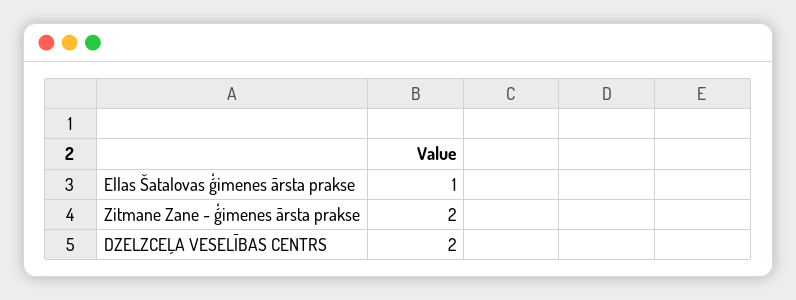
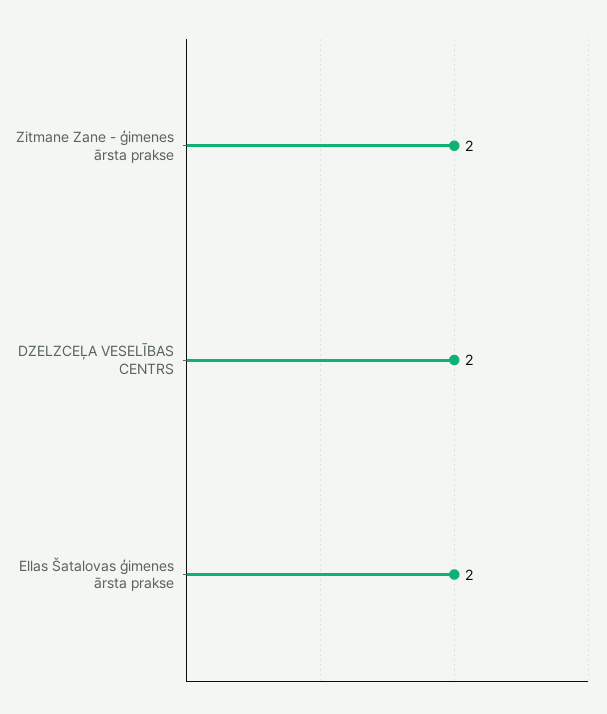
  {
-   "Ellas Šatalovas ģimenes ārsta prakse": 1,
+   "Ellas Šatalovas ģimenes ārsta prakse": 2,
    "Zitmane Zane - ģimenes ārsta prakse": 2,
    "DZELZCEĻA VESELĪBAS CENTRS": 2
  }

